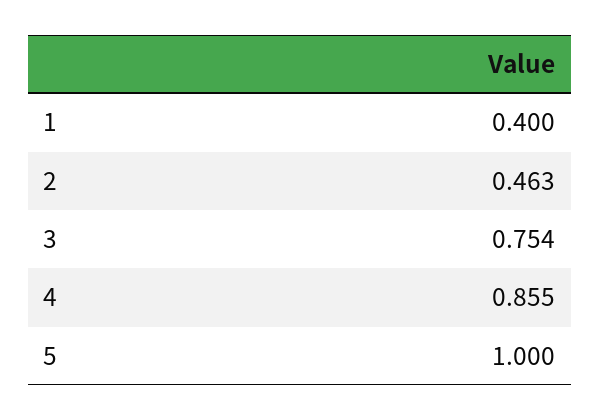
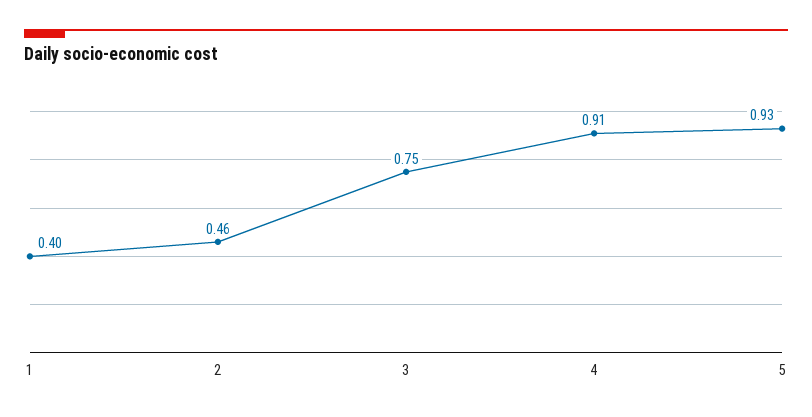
  {
    "1": 0.4,
    "2": 0.463,
    "3": 0.754,
-   "4": 0.855,
+   "4": 0.91,
-   "5": 1
+   "5": 0.93
  }

